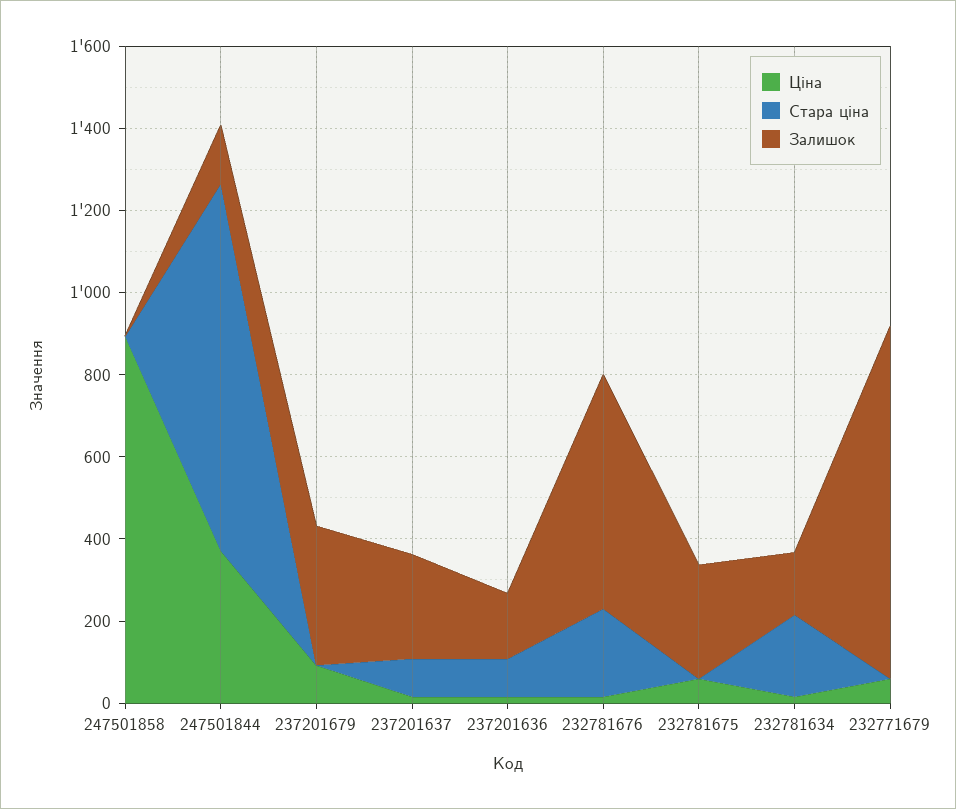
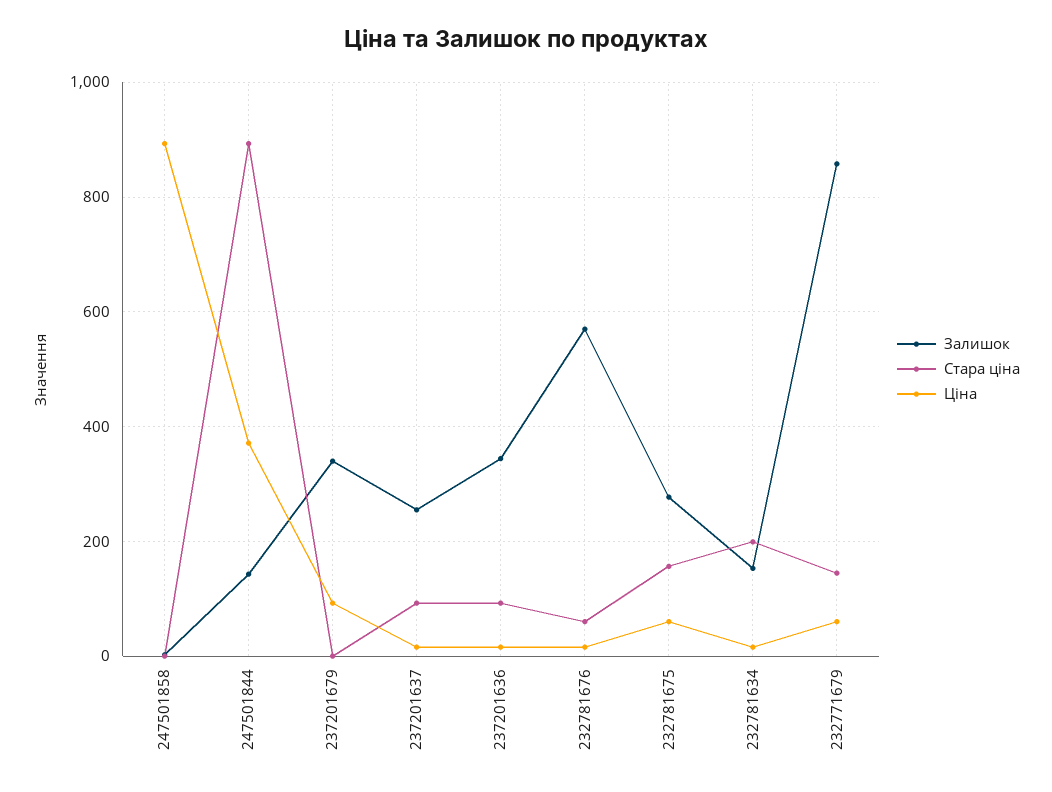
  {
    "Ціна": {
      "247501858": 900,
      "247501844": 380,
      "237201679": 100,
      "237201637": 20,
      "237201636": 20,
      "232781676": 20,
      "232781675": 60,
      "232781634": 20,
      "232771679": 60
    },
    "Стара ціна": {
      "247501858": 0,
      "247501844": 900,
      "237201679": 0,
      "237201637": 100,
      "237201636": 100,
-     "232781676": 200,
+     "232781676": 60,
-     "232781675": 0,
+     "232781675": 160,
      "232781634": 200,
-     "232771679": 0
+     "232771679": 140
    },
    "Залишок": {
      "247501858": 0,
      "247501844": 140,
      "237201679": 340,
      "237201637": 260,
-     "237201636": 150,
+     "237201636": 340,
      "232781676": 580,
      "232781675": 280,
      "232781634": 160,
      "232771679": 860
    }
  }

